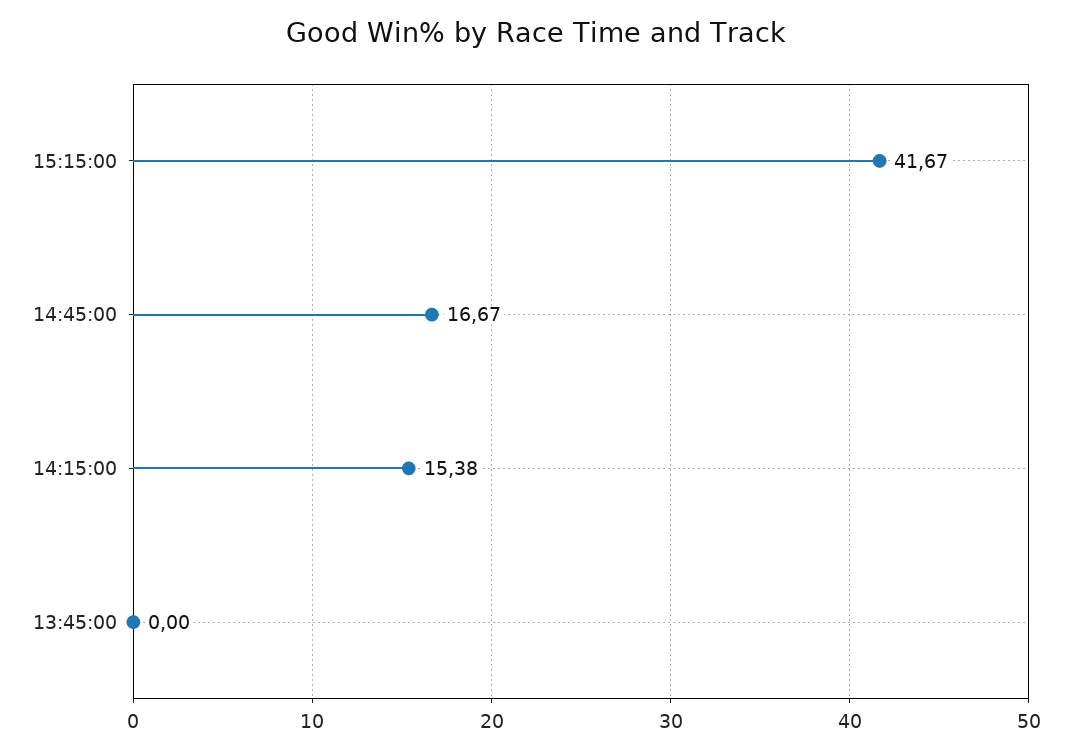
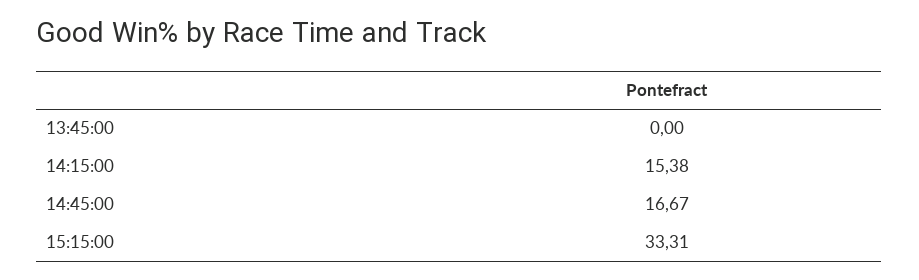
  {
-   "15:15:00": 41.67,
+   "15:15:00": 33.31,
    "14:45:00": 16.67,
    "14:15:00": 15.38,
    "13:45:00": 0
  }

